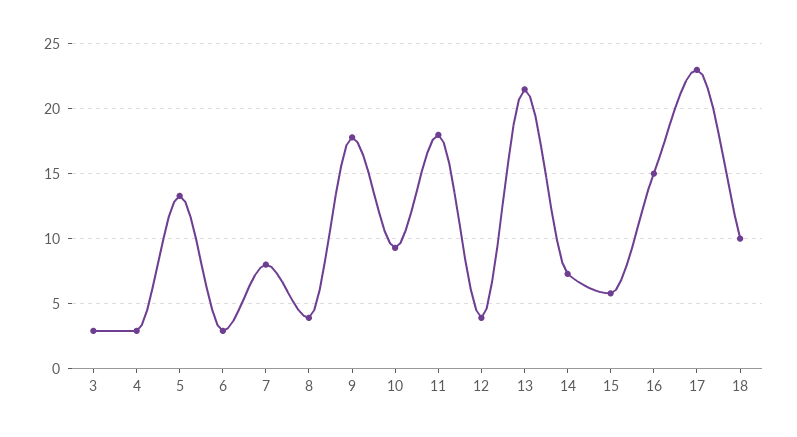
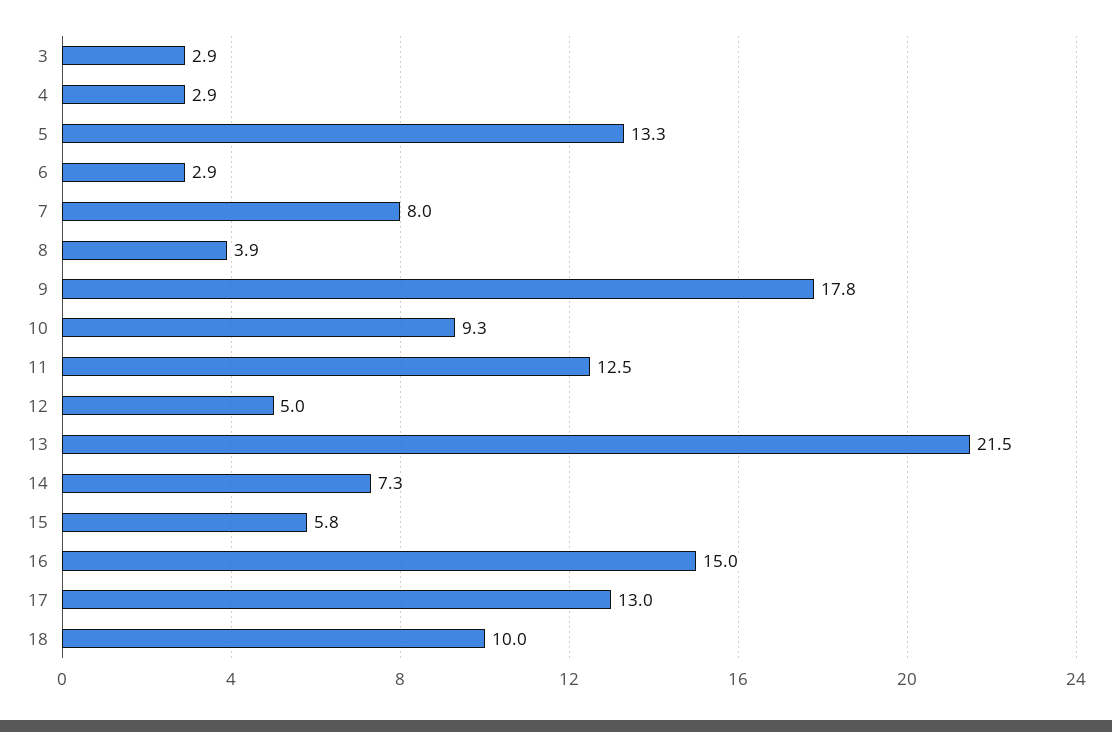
  {
    "3": 2.9,
    "4": 2.9,
    "5": 13.3,
    "6": 2.9,
    "7": 8,
    "8": 3.9,
    "9": 17.8,
    "10": 9.3,
-   "11": 18,
+   "11": 12.5,
-   "12": 4,
+   "12": 5,
    "13": 21.5,
    "14": 7.3,
    "15": 5.8,
    "16": 15,
-   "17": 23,
+   "17": 13,
    "18": 10
  }

